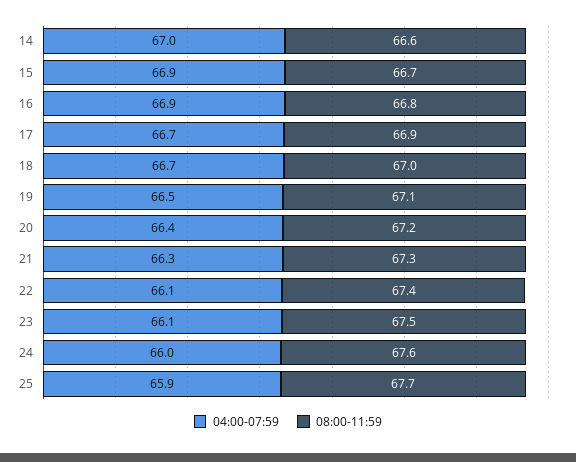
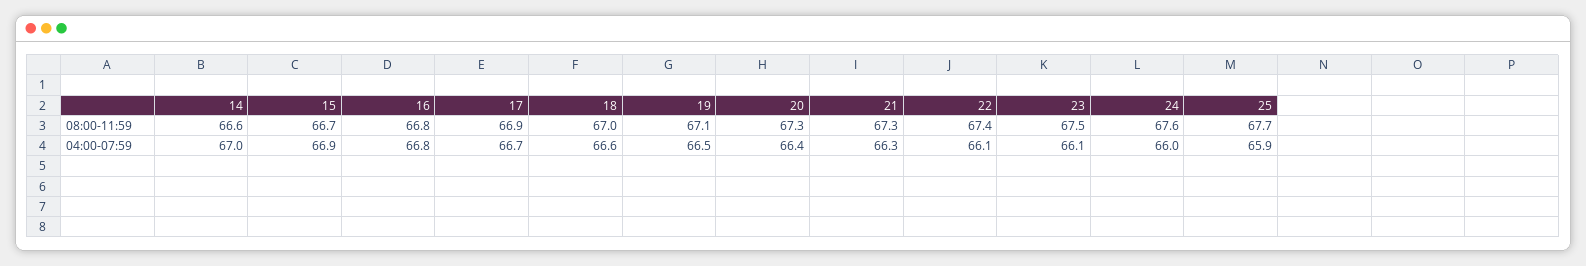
  {
    "04:00-07:59": {
      "14": 67,
      "15": 66.9,
-     "16": 66.9,
+     "16": 66.8,
      "17": 66.7,
-     "18": 66.7,
+     "18": 66.6,
      "19": 66.5,
      "20": 66.4,
      "21": 66.3,
      "22": 66.1,
      "23": 66.1,
      "24": 66,
      "25": 65.9
    },
    "08:00-11:59": {
      "14": 66.6,
      "15": 66.7,
      "16": 66.8,
      "17": 66.9,
      "18": 67,
      "19": 67.1,
-     "20": 67.2,
+     "20": 67.3,
      "21": 67.3,
      "22": 67.4,
      "23": 67.5,
      "24": 67.6,
      "25": 67.7
    }
  }

